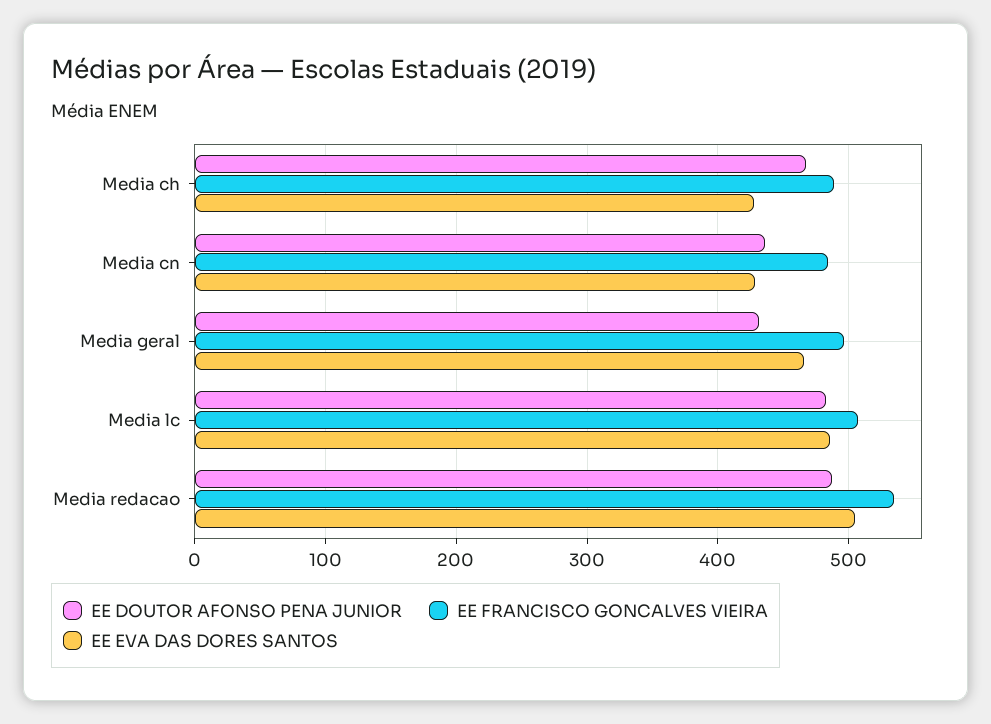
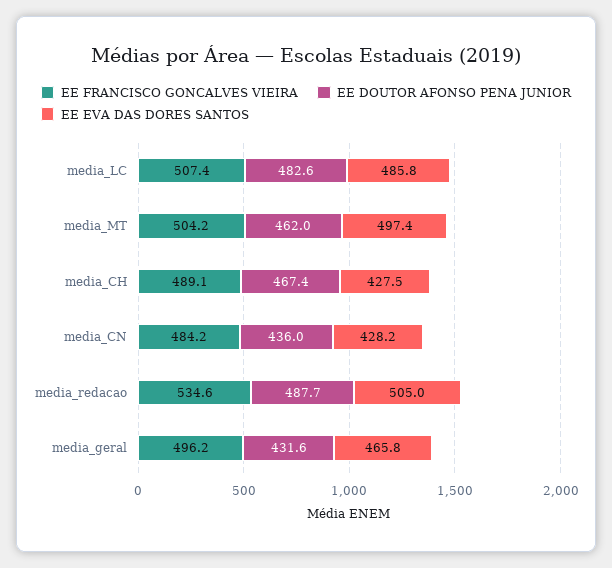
  {
    "EE DOUTOR AFONSO PENA JUNIOR": {
      "Media ch": 467.4,
      "Media cn": 436,
      "Media geral": 431.6,
      "Media lc": 482.6,
-     "Media redacao": 487.7
+     "Media redacao": 487.7,
+     "media_MT": 462
    },
    "EE FRANCISCO GONCALVES VIEIRA": {
      "Media ch": 489.1,
      "Media cn": 484.2,
      "Media geral": 496.2,
      "Media lc": 507.4,
-     "Media redacao": 534.6
+     "Media redacao": 534.6,
+     "media_MT": 504.2
    },
    "EE EVA DAS DORES SANTOS": {
      "Media ch": 427.5,
      "Media cn": 428.2,
      "Media geral": 465.8,
      "Media lc": 485.8,
-     "Media redacao": 505
+     "Media redacao": 505,
+     "media_MT": 497.4
    }
  }

